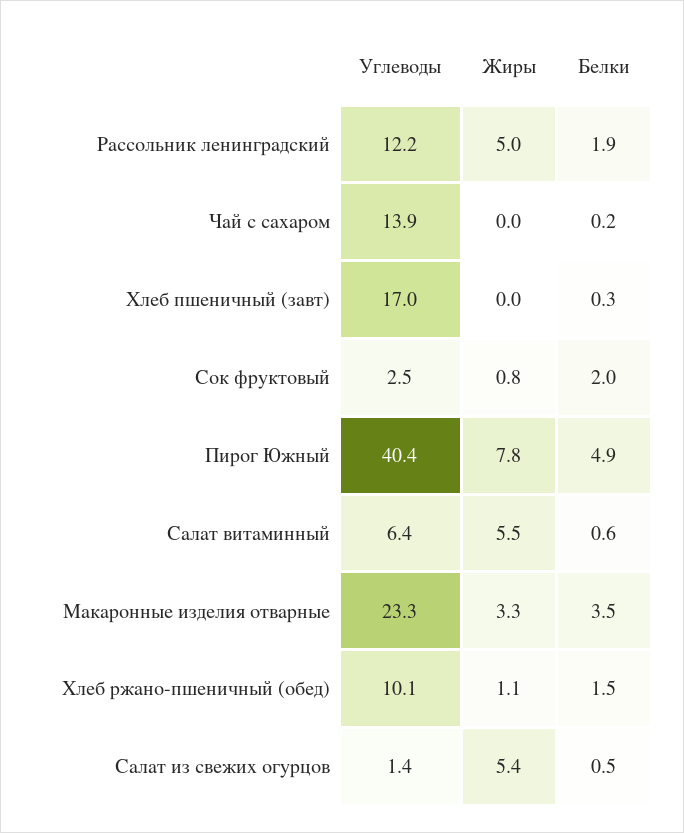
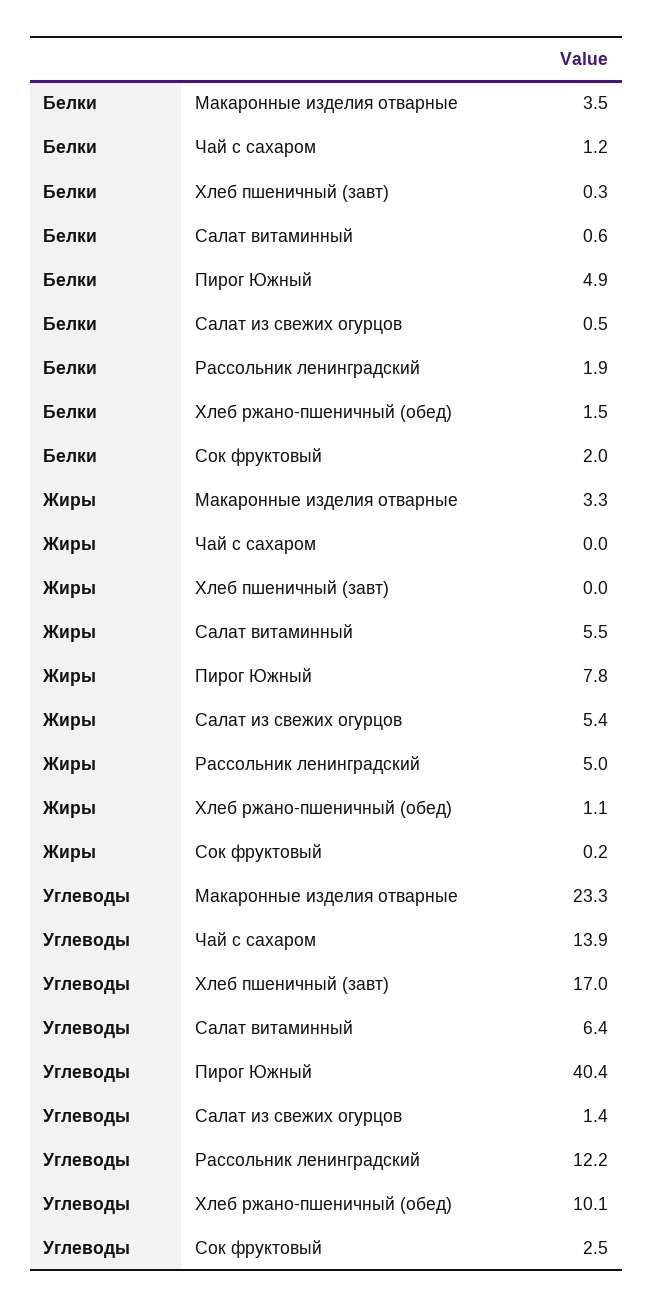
  {
    "Углеводы": {
      "Рассольник ленинградский": 12.2,
      "Чай с сахаром": 13.9,
      "Хлеб пшеничный (завт)": 17,
      "Сок фруктовый": 2.5,
      "Пирог Южный": 40.4,
      "Салат витаминный": 6.4,
      "Макаронные изделия отварные": 23.3,
      "Хлеб ржано-пшеничный (обед)": 10.1,
      "Салат из свежих огурцов": 1.4
    },
    "Жиры": {
      "Рассольник ленинградский": 5,
      "Чай с сахаром": 0,
      "Хлеб пшеничный (завт)": 0,
-     "Сок фруктовый": 0.8,
+     "Сок фруктовый": 0.2,
      "Пирог Южный": 7.8,
      "Салат витаминный": 5.5,
      "Макаронные изделия отварные": 3.3,
      "Хлеб ржано-пшеничный (обед)": 1.1,
      "Салат из свежих огурцов": 5.4
    },
    "Белки": {
      "Рассольник ленинградский": 1.9,
-     "Чай с сахаром": 0.2,
+     "Чай с сахаром": 1.2,
      "Хлеб пшеничный (завт)": 0.3,
      "Сок фруктовый": 2,
      "Пирог Южный": 4.9,
      "Салат витаминный": 0.6,
      "Макаронные изделия отварные": 3.5,
      "Хлеб ржано-пшеничный (обед)": 1.5,
      "Салат из свежих огурцов": 0.5
    }
  }

